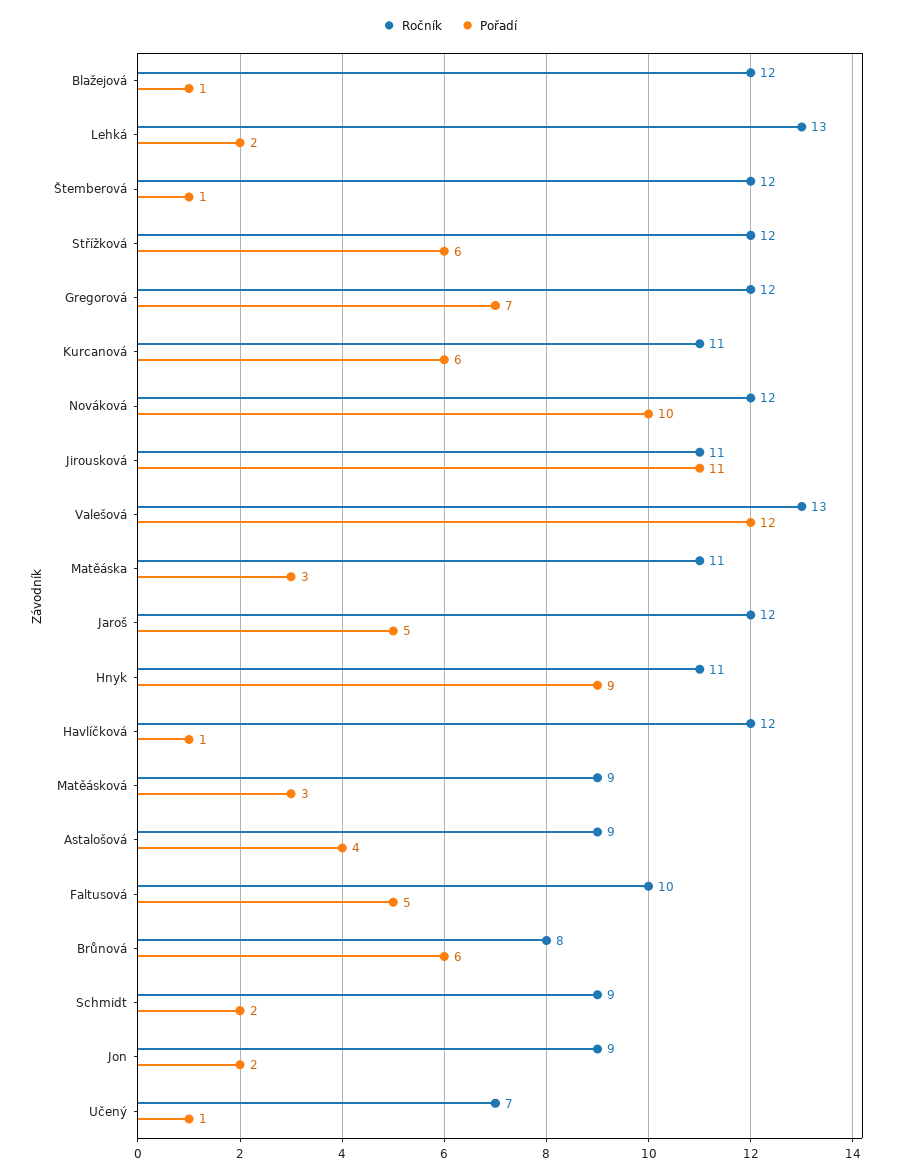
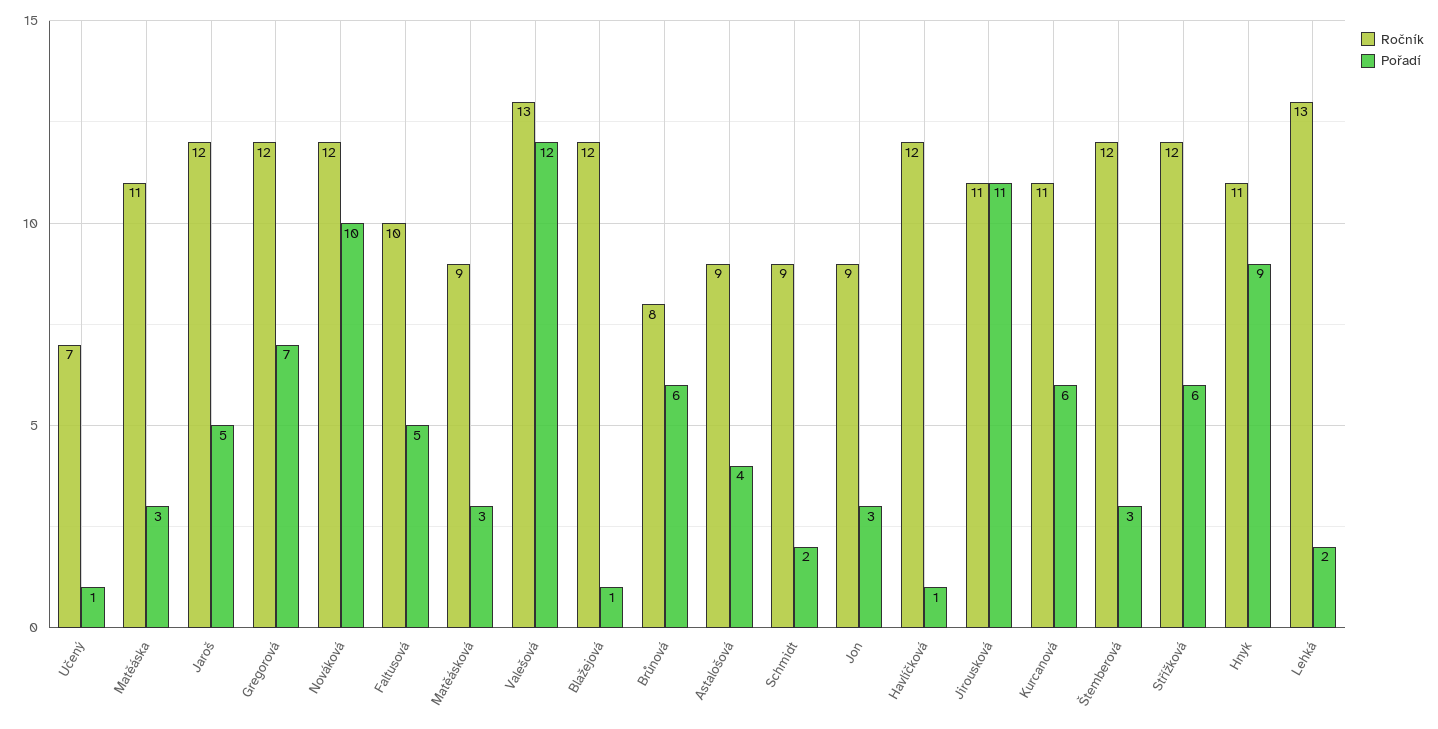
  {
    "Ročník": {
      "Blažejová": 12,
      "Lehká": 13,
      "Štemberová": 12,
      "Střížková": 12,
      "Gregorová": 12,
      "Kurcanová": 11,
      "Nováková": 12,
      "Jirousková": 11,
      "Valešová": 13,
      "Matěáska": 11,
      "Jaroš": 12,
      "Hnyk": 11,
      "Havlíčková": 12,
      "Matěásková": 9,
      "Astalošová": 9,
      "Faltusová": 10,
      "Brůnová": 8,
      "Schmidt": 9,
      "Jon": 9,
      "Učený": 7
    },
    "Pořadí": {
      "Blažejová": 1,
      "Lehká": 2,
-     "Štemberová": 1,
+     "Štemberová": 3,
      "Střížková": 6,
      "Gregorová": 7,
      "Kurcanová": 6,
      "Nováková": 10,
      "Jirousková": 11,
      "Valešová": 12,
      "Matěáska": 3,
      "Jaroš": 5,
      "Hnyk": 9,
      "Havlíčková": 1,
      "Matěásková": 3,
      "Astalošová": 4,
      "Faltusová": 5,
      "Brůnová": 6,
      "Schmidt": 2,
-     "Jon": 2,
+     "Jon": 3,
      "Učený": 1
    }
  }

